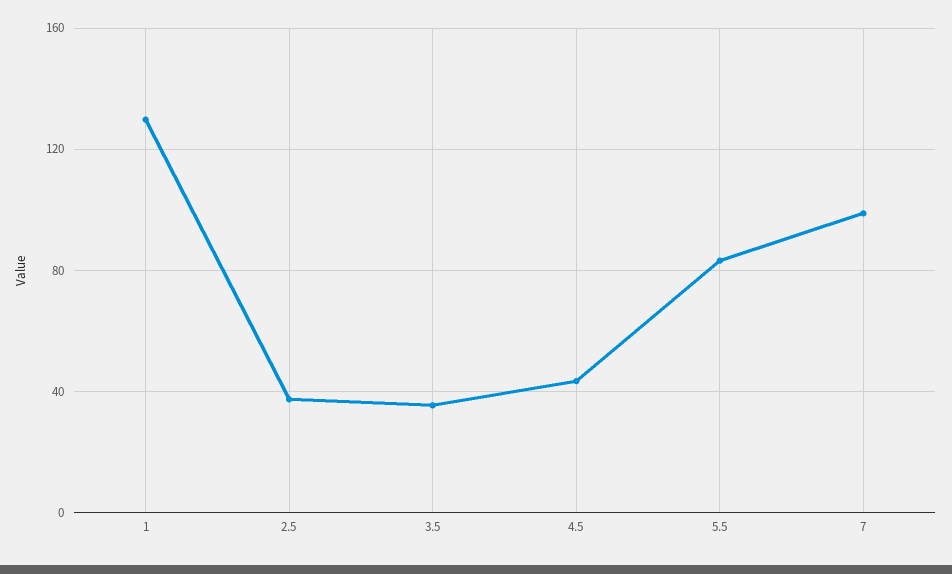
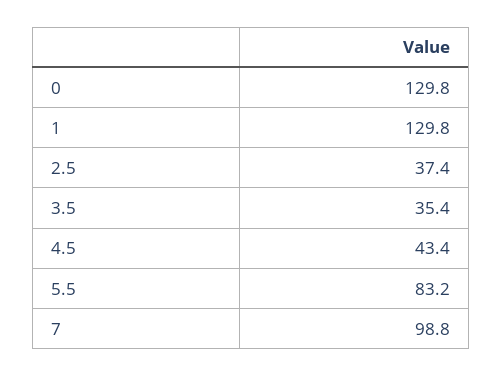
  {
    "1": 129.8,
    "2.5": 37.4,
    "3.5": 35.4,
    "4.5": 43.4,
    "5.5": 83.2,
-   "7": 98.8
+   "7": 98.8,
+   "0": 129.8
  }

